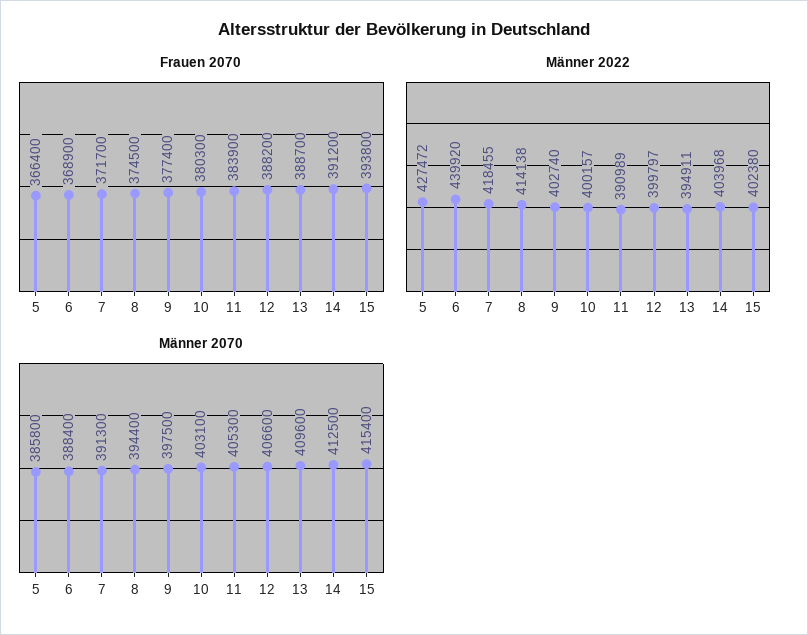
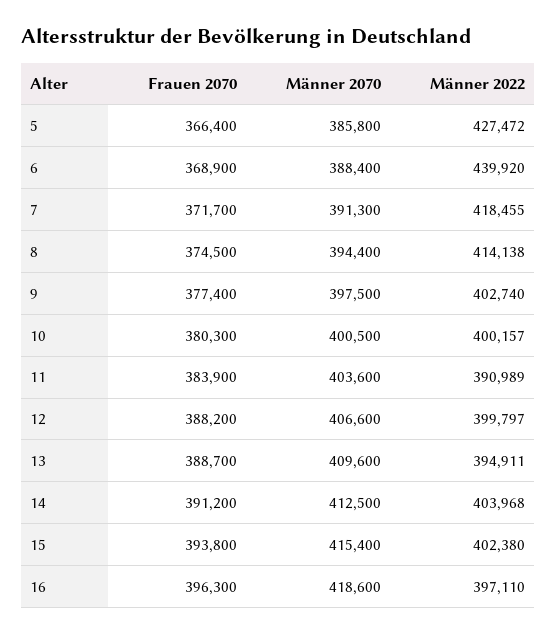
  {
    "Frauen 2070": {
      "5": 366400,
      "6": 368900,
      "7": 371700,
      "8": 374500,
      "9": 377400,
      "10": 380300,
      "11": 383900,
      "12": 388200,
      "13": 388700,
      "14": 391200,
-     "15": 393800
+     "15": 393800,
+     "16": 396300
    },
    "Männer 2022": {
      "5": 427472,
      "6": 439920,
      "7": 418455,
      "8": 414138,
      "9": 402740,
      "10": 400157,
      "11": 390989,
      "12": 399797,
      "13": 394911,
      "14": 403968,
-     "15": 402380
+     "15": 402380,
+     "16": 397110
    },
    "Männer 2070": {
      "5": 385800,
      "6": 388400,
      "7": 391300,
      "8": 394400,
      "9": 397500,
-     "10": 403100,
+     "10": 400500,
-     "11": 405300,
+     "11": 403600,
      "12": 406600,
      "13": 409600,
      "14": 412500,
-     "15": 415400
+     "15": 415400,
+     "16": 418600
    }
  }

